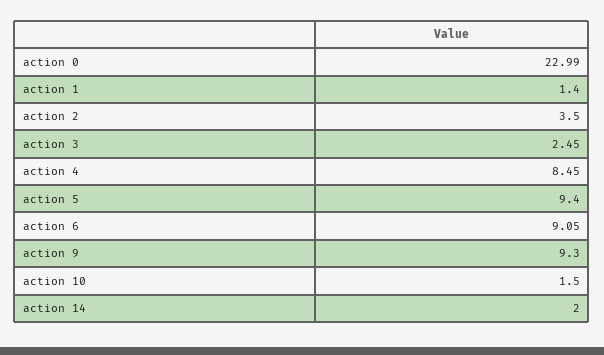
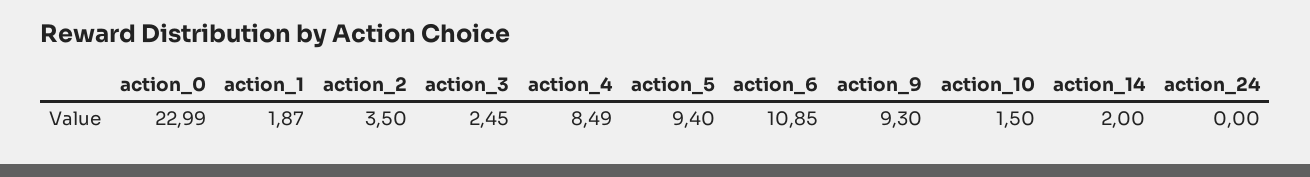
  {
    "action 0": 22.99,
-   "action 1": 1.4,
+   "action 1": 1.87,
    "action 2": 3.5,
    "action 3": 2.45,
-   "action 4": 8.45,
+   "action 4": 8.49,
    "action 5": 9.4,
-   "action 6": 9.05,
+   "action 6": 10.85,
    "action 9": 9.3,
    "action 10": 1.5,
-   "action 14": 2
+   "action 14": 2,
+   "action_24": 0
  }

